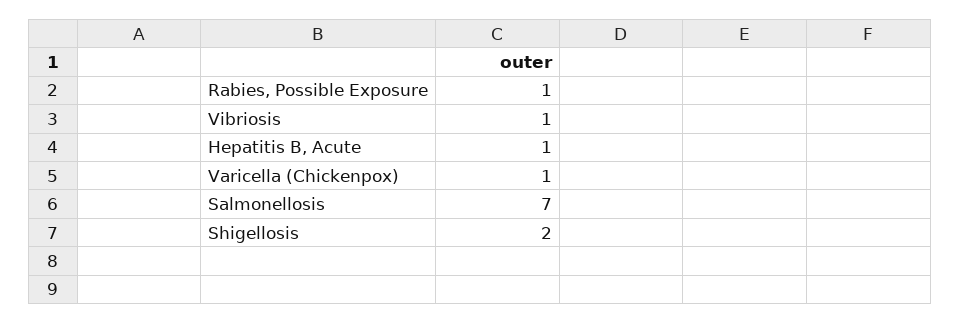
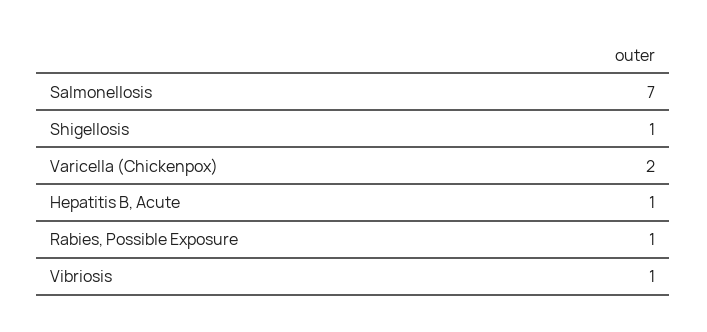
  {
    "Rabies, Possible Exposure": 1,
    "Vibriosis": 1,
    "Hepatitis B, Acute": 1,
-   "Varicella (Chickenpox)": 1,
+   "Varicella (Chickenpox)": 2,
    "Salmonellosis": 7,
-   "Shigellosis": 2
+   "Shigellosis": 1
  }

